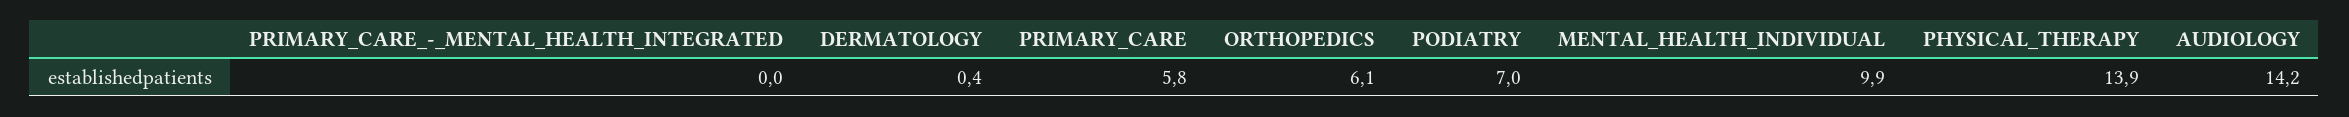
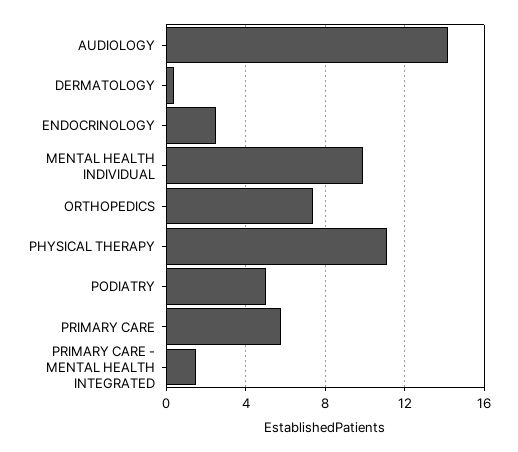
  {
-   "PRIMARY_CARE_-_MENTAL_HEALTH_INTEGRATED": 0,
+   "PRIMARY_CARE_-_MENTAL_HEALTH_INTEGRATED": 1.5,
    "DERMATOLOGY": 0.4,
    "PRIMARY_CARE": 5.8,
-   "ORTHOPEDICS": 6.1,
+   "ORTHOPEDICS": 7.5,
-   "PODIATRY": 7,
+   "PODIATRY": 5,
    "MENTAL_HEALTH_INDIVIDUAL": 9.9,
-   "PHYSICAL_THERAPY": 13.9,
+   "PHYSICAL_THERAPY": 11,
-   "AUDIOLOGY": 14.2
+   "AUDIOLOGY": 14.2,
+   "ENDOCRINOLOGY": 2.5
  }

